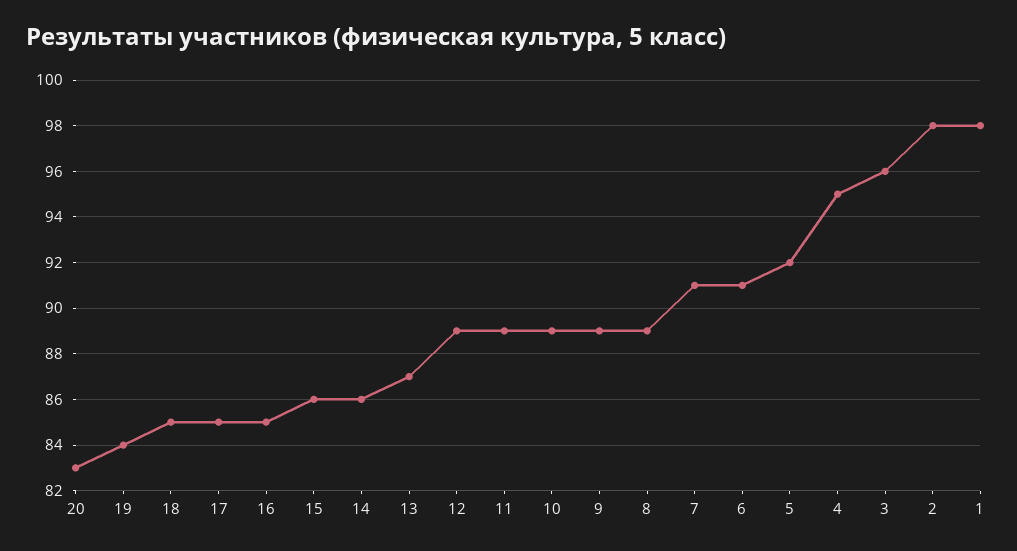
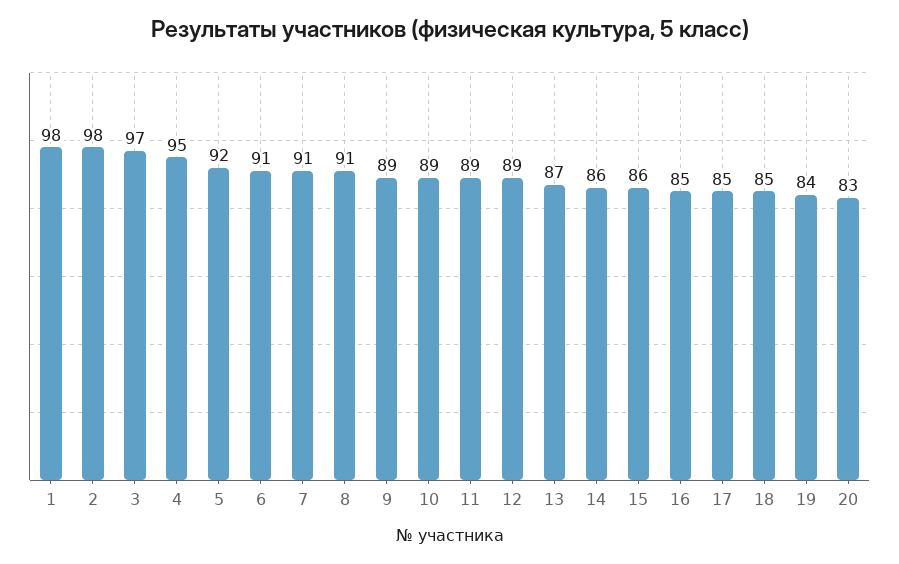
  {
    "20": 83,
    "19": 84,
    "18": 85,
    "17": 85,
    "16": 85,
    "15": 86,
    "14": 86,
    "13": 87,
    "12": 89,
    "11": 89,
    "10": 89,
    "9": 89,
-   "8": 89,
+   "8": 91,
    "7": 91,
    "6": 91,
    "5": 92,
    "4": 95,
-   "3": 96,
+   "3": 97,
    "2": 98,
    "1": 98
  }

